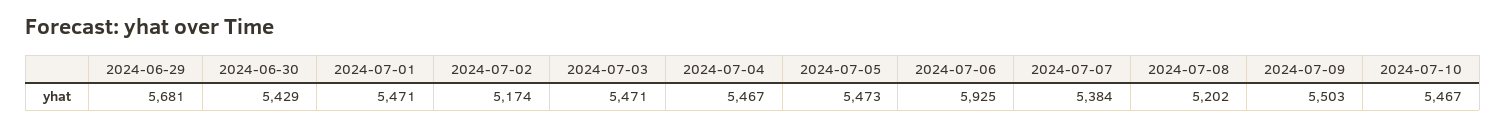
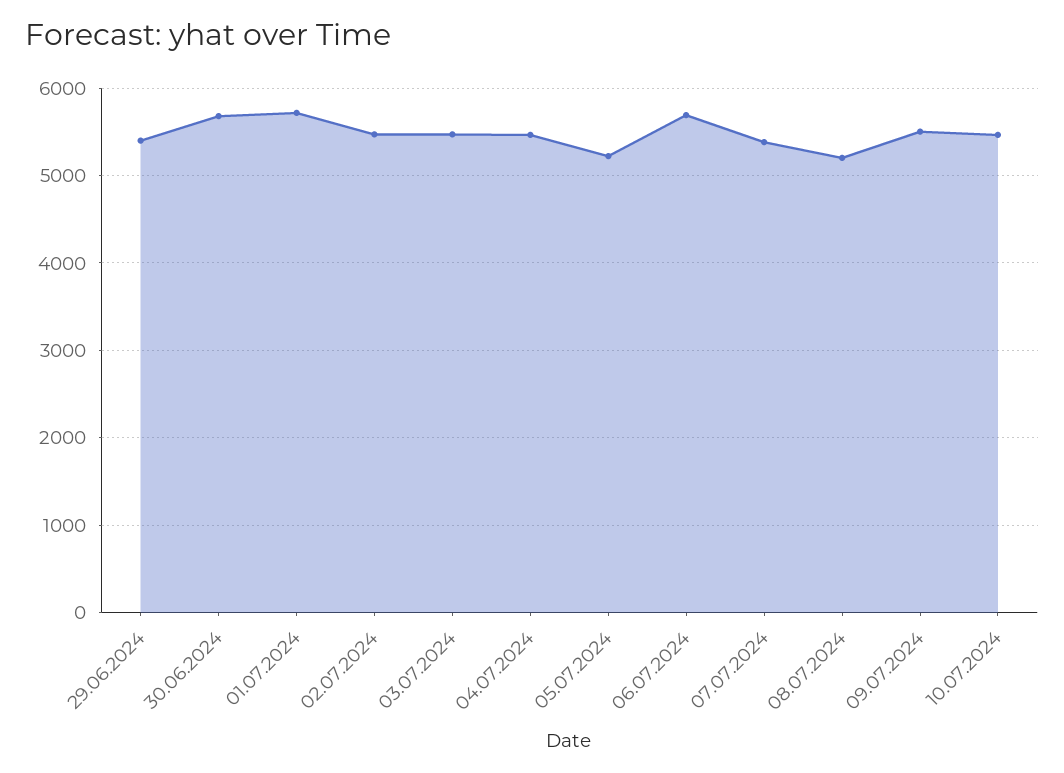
  {
-   "2024-06-29": 5681,
+   "2024-06-29": 5400,
-   "2024-06-30": 5429,
+   "2024-06-30": 5700,
-   "2024-07-01": 5471,
+   "2024-07-01": 5700,
-   "2024-07-02": 5174,
+   "2024-07-02": 5500,
    "2024-07-03": 5471,
    "2024-07-04": 5467,
-   "2024-07-05": 5473,
+   "2024-07-05": 5200,
-   "2024-07-06": 5925,
+   "2024-07-06": 5700,
    "2024-07-07": 5384,
    "2024-07-08": 5202,
    "2024-07-09": 5503,
    "2024-07-10": 5467
  }

